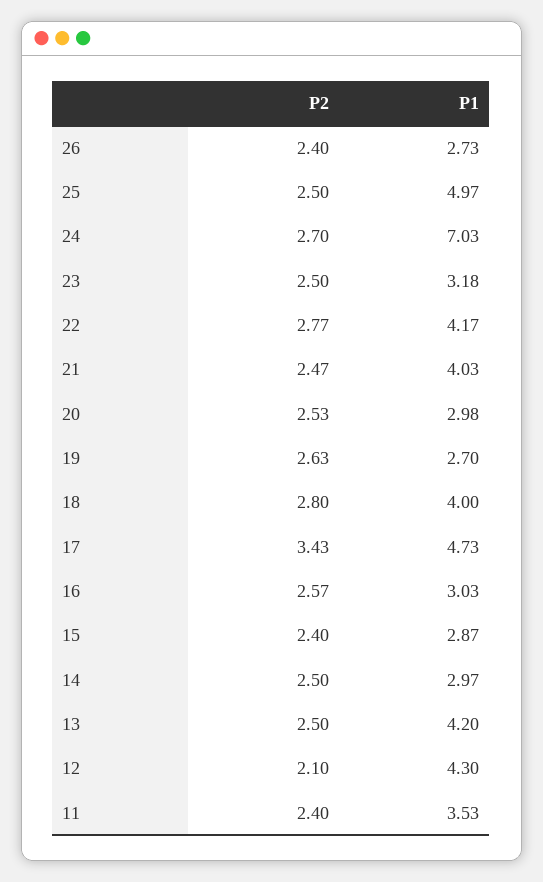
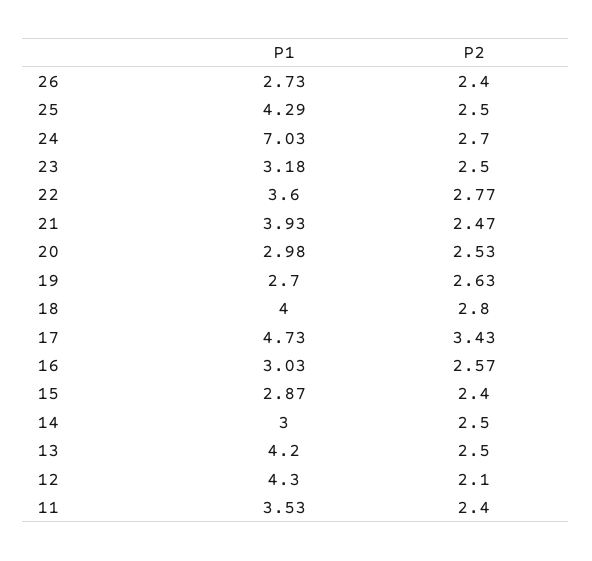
  {
    "P2": {
      "26": 2.4,
      "25": 2.5,
      "24": 2.7,
      "23": 2.5,
      "22": 2.77,
      "21": 2.47,
      "20": 2.53,
      "19": 2.63,
      "18": 2.8,
      "17": 3.43,
      "16": 2.57,
      "15": 2.4,
      "14": 2.5,
      "13": 2.5,
      "12": 2.1,
      "11": 2.4
    },
    "P1": {
      "26": 2.73,
-     "25": 4.97,
+     "25": 4.29,
      "24": 7.03,
      "23": 3.18,
-     "22": 4.17,
+     "22": 3.6,
-     "21": 4.03,
+     "21": 3.93,
      "20": 2.98,
      "19": 2.7,
      "18": 4,
      "17": 4.73,
      "16": 3.03,
      "15": 2.87,
-     "14": 2.97,
+     "14": 3,
      "13": 4.2,
      "12": 4.3,
      "11": 3.53
    }
  }

